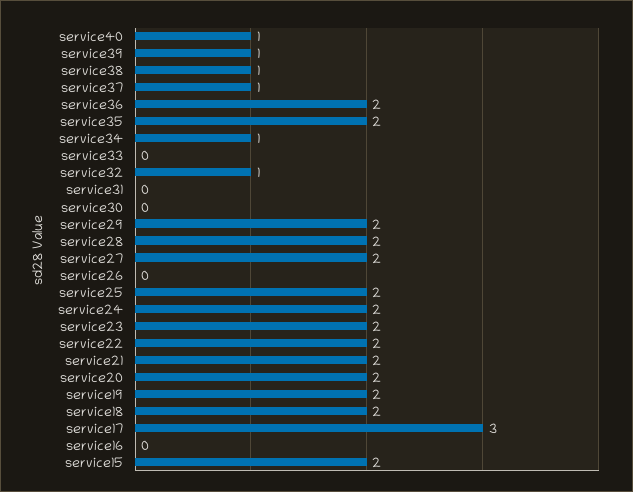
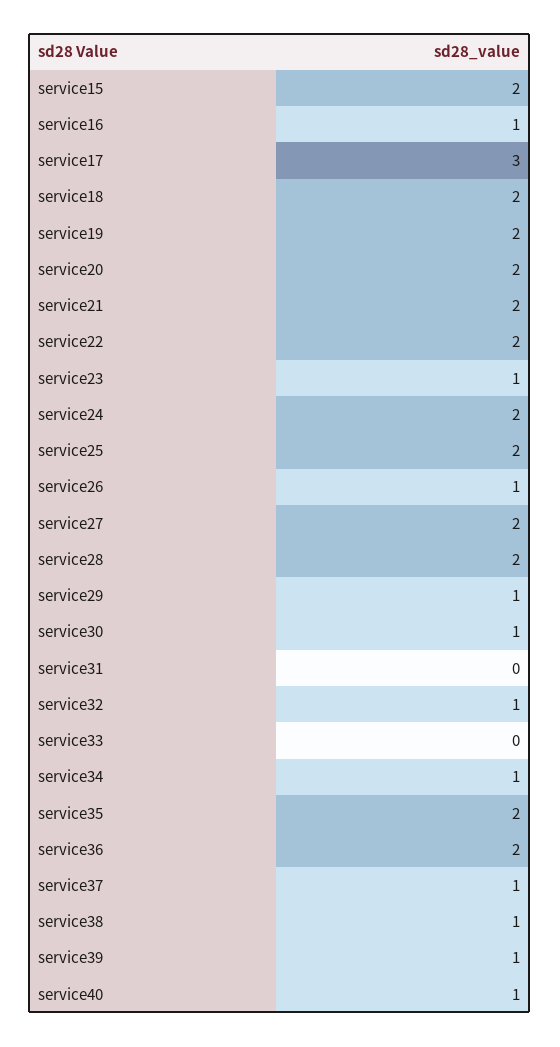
  {
    "service40": 1,
    "service39": 1,
    "service38": 1,
    "service37": 1,
    "service36": 2,
    "service35": 2,
    "service34": 1,
    "service33": 0,
    "service32": 1,
    "service31": 0,
-   "service30": 0,
+   "service30": 1,
-   "service29": 2,
+   "service29": 1,
    "service28": 2,
    "service27": 2,
-   "service26": 0,
+   "service26": 1,
    "service25": 2,
    "service24": 2,
-   "service23": 2,
+   "service23": 1,
    "service22": 2,
    "service21": 2,
    "service20": 2,
    "service19": 2,
    "service18": 2,
    "service17": 3,
-   "service16": 0,
+   "service16": 1,
    "service15": 2
  }

